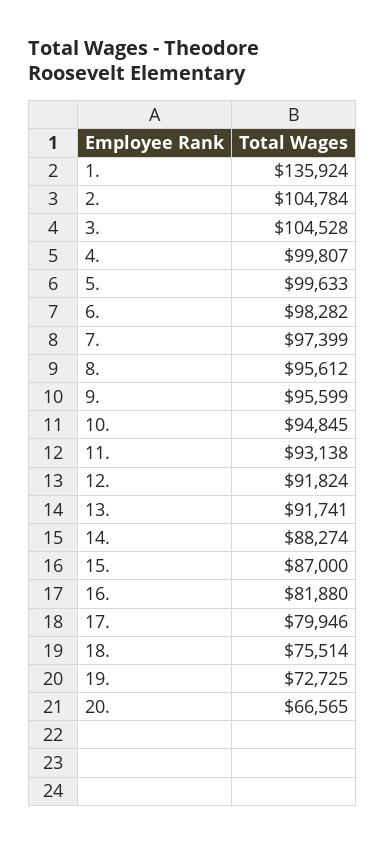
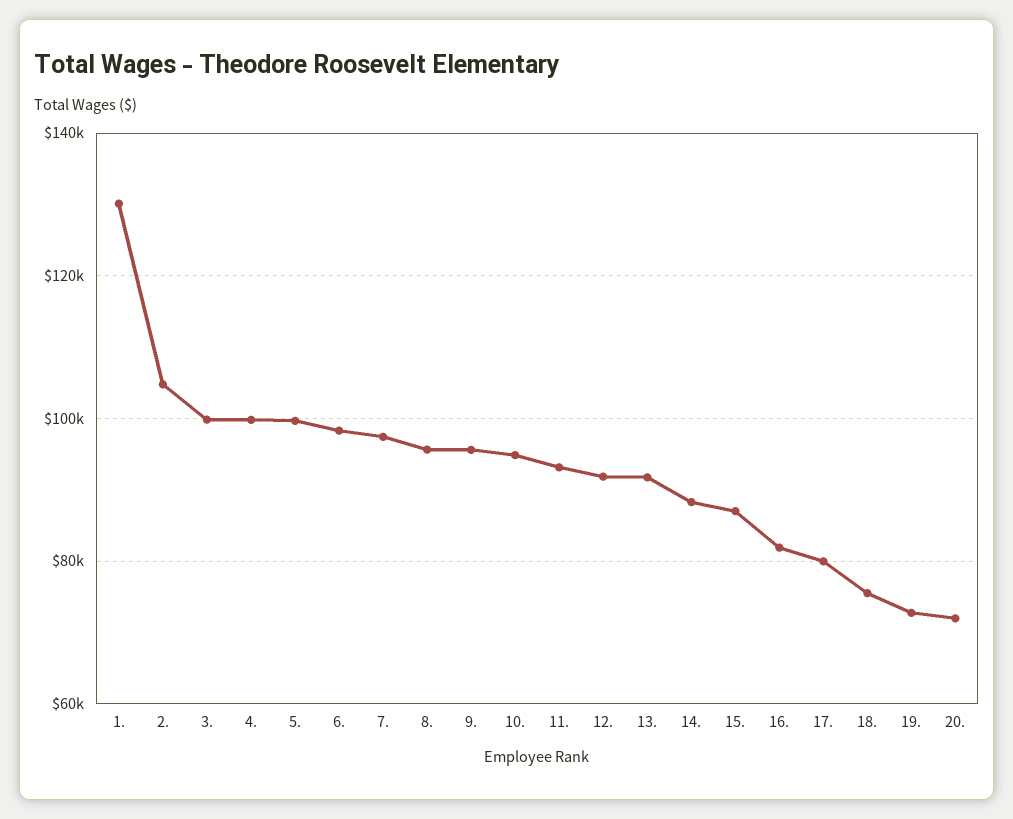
  {
-   "1.": 135924,
+   "1.": 130000,
    "2.": 104784,
-   "3.": 104528,
+   "3.": 100000,
    "4.": 99807,
    "5.": 99633,
    "6.": 98282,
    "7.": 97399,
    "8.": 95612,
    "9.": 95599,
    "10.": 94845,
    "11.": 93138,
    "12.": 91824,
    "13.": 91741,
    "14.": 88274,
    "15.": 87000,
    "16.": 81880,
    "17.": 79946,
    "18.": 75514,
    "19.": 72725,
-   "20.": 66565
+   "20.": 72000
  }

